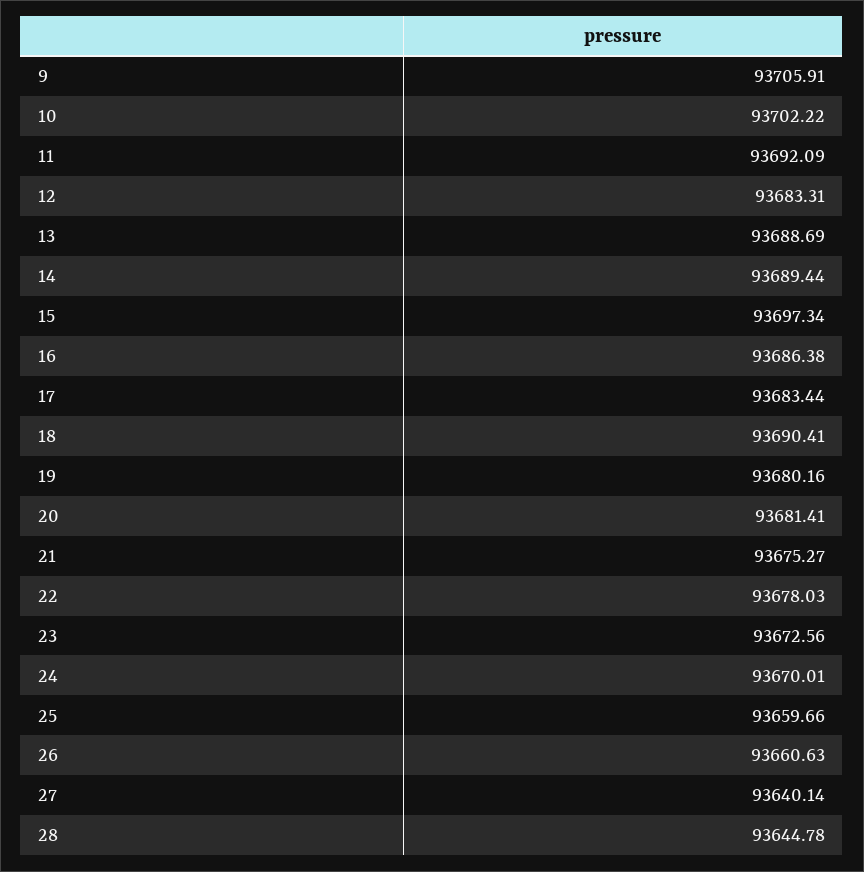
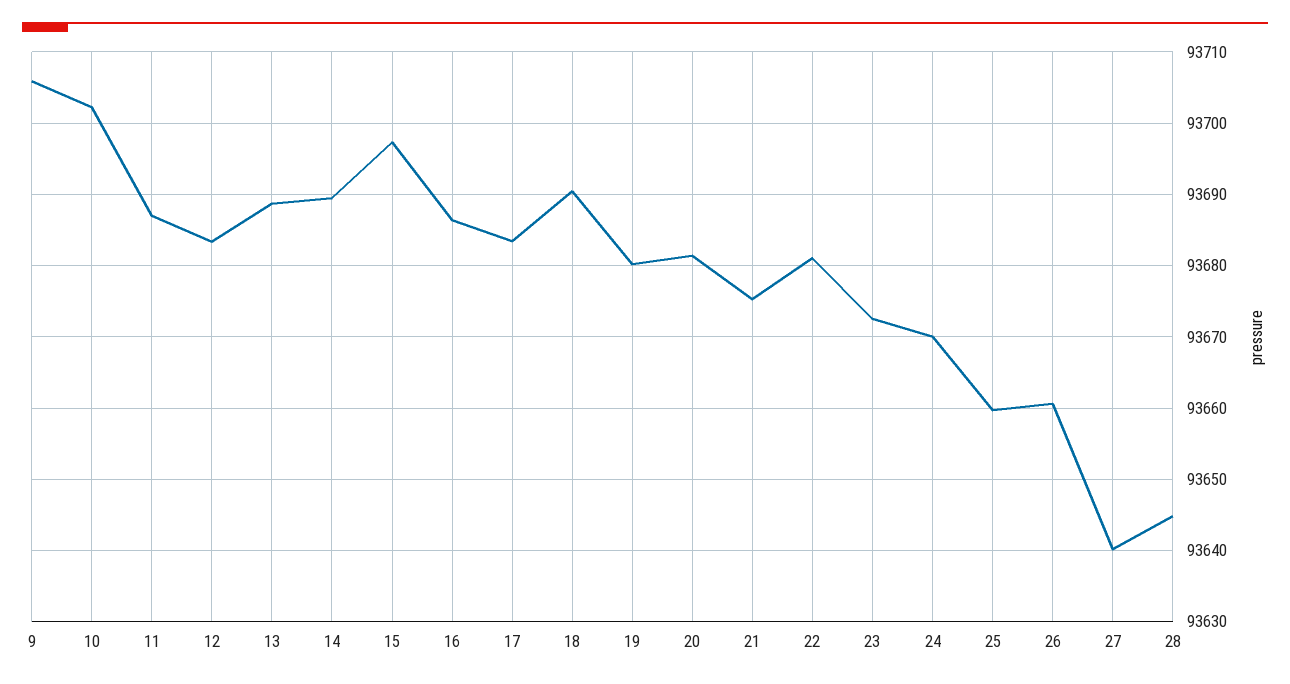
  {
    "9": 93705.91,
    "10": 93702.22,
-   "11": 93692.09,
+   "11": 93687,
    "12": 93683.31,
    "13": 93688.69,
    "14": 93689.44,
    "15": 93697.34,
    "16": 93686.38,
    "17": 93683.44,
    "18": 93690.41,
    "19": 93680.16,
    "20": 93681.41,
    "21": 93675.27,
-   "22": 93678.03,
+   "22": 93681,
    "23": 93672.56,
    "24": 93670.01,
    "25": 93659.66,
    "26": 93660.63,
    "27": 93640.14,
    "28": 93644.78
  }

